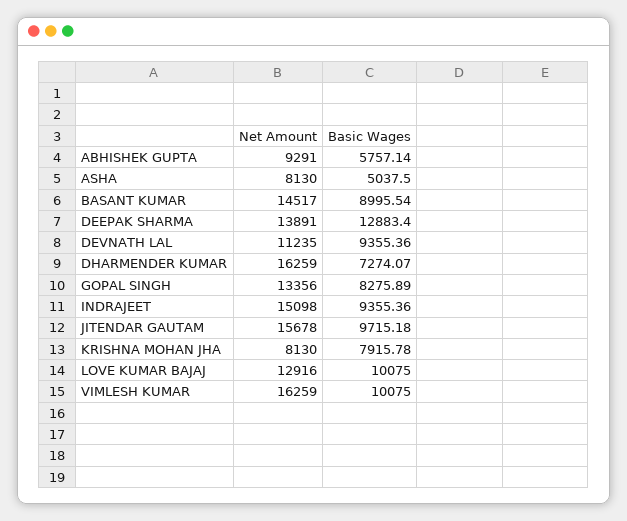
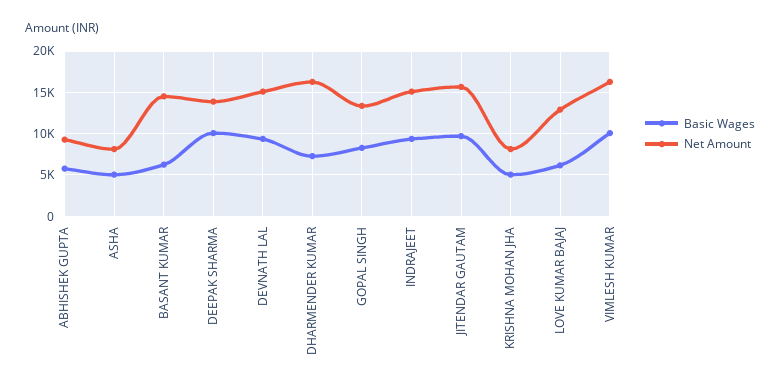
  {
    "Net Amount": {
      "ABHISHEK GUPTA": 9291,
      "ASHA": 8130,
      "BASANT KUMAR": 14517,
      "DEEPAK SHARMA": 13891,
-     "DEVNATH LAL": 11235,
+     "DEVNATH LAL": 15000,
      "DHARMENDER KUMAR": 16259,
      "GOPAL SINGH": 13356,
      "INDRAJEET": 15098,
      "JITENDAR GAUTAM": 15678,
      "KRISHNA MOHAN JHA": 8130,
      "LOVE KUMAR BAJAJ": 12916,
      "VIMLESH KUMAR": 16259
    },
    "Basic Wages": {
      "ABHISHEK GUPTA": 5757.14,
      "ASHA": 5037.5,
-     "BASANT KUMAR": 8995.54,
+     "BASANT KUMAR": 6000,
-     "DEEPAK SHARMA": 12883.4,
+     "DEEPAK SHARMA": 10000,
      "DEVNATH LAL": 9355.36,
      "DHARMENDER KUMAR": 7274.07,
      "GOPAL SINGH": 8275.89,
      "INDRAJEET": 9355.36,
      "JITENDAR GAUTAM": 9715.18,
-     "KRISHNA MOHAN JHA": 7915.78,
+     "KRISHNA MOHAN JHA": 5000,
-     "LOVE KUMAR BAJAJ": 10075,
+     "LOVE KUMAR BAJAJ": 6000,
      "VIMLESH KUMAR": 10075
    }
  }

